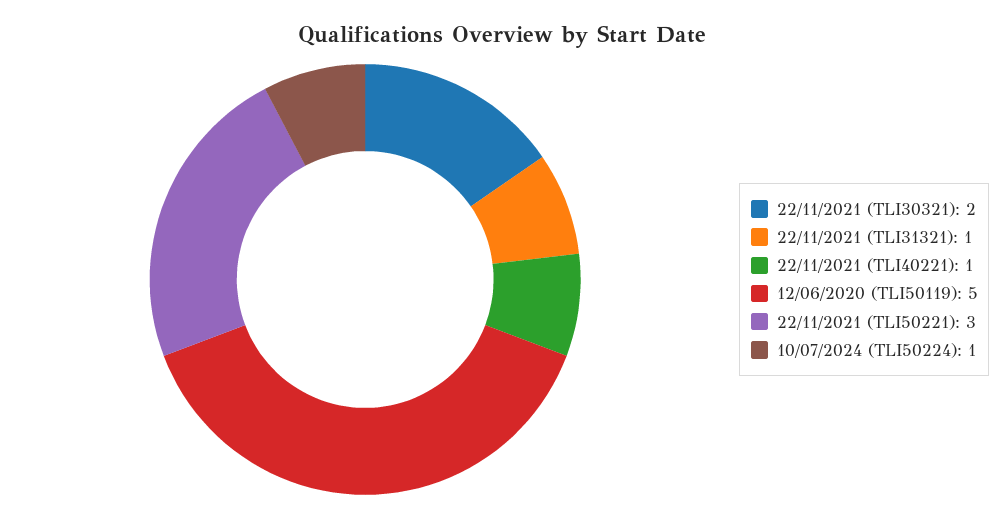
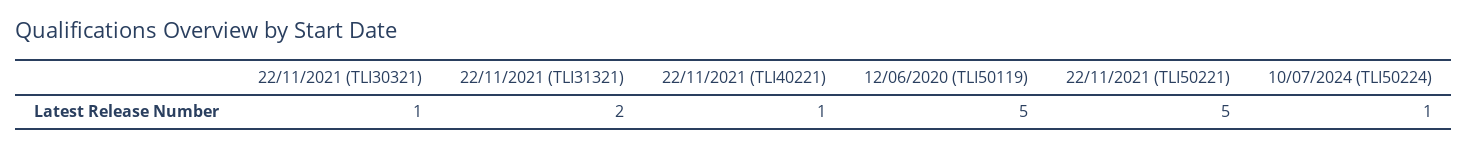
  {
-   "22/11/2021 (TLI30321)": 2,
+   "22/11/2021 (TLI30321)": 1,
-   "22/11/2021 (TLI31321)": 1,
+   "22/11/2021 (TLI31321)": 2,
    "22/11/2021 (TLI40221)": 1,
    "12/06/2020 (TLI50119)": 5,
-   "22/11/2021 (TLI50221)": 3,
+   "22/11/2021 (TLI50221)": 5,
    "10/07/2024 (TLI50224)": 1
  }

